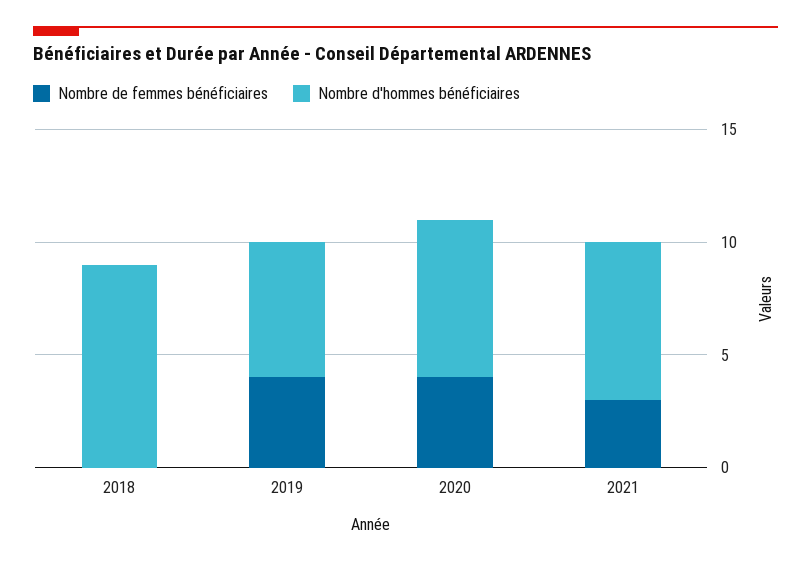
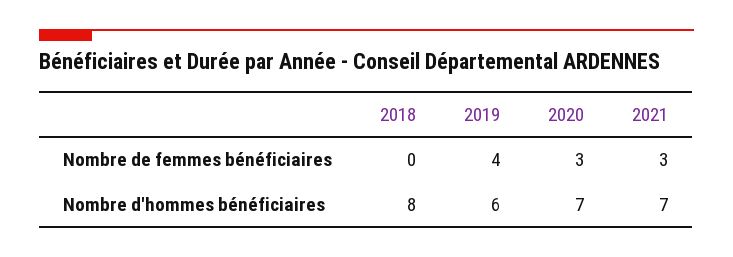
  {
    "Nombre de femmes bénéficiaires": {
      "2018": 0,
      "2019": 4,
-     "2020": 4,
+     "2020": 3,
      "2021": 3
    },
    "Nombre d'hommes bénéficiaires": {
-     "2018": 9,
+     "2018": 8,
      "2019": 6,
      "2020": 7,
      "2021": 7
    }
  }

